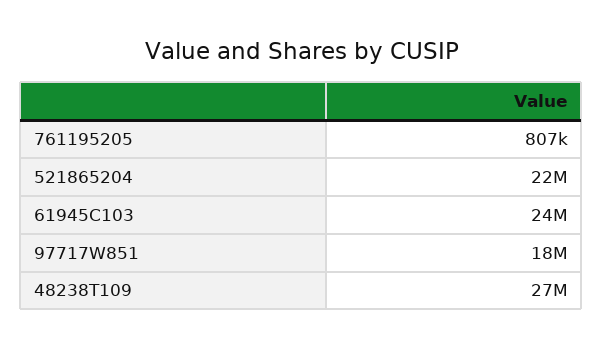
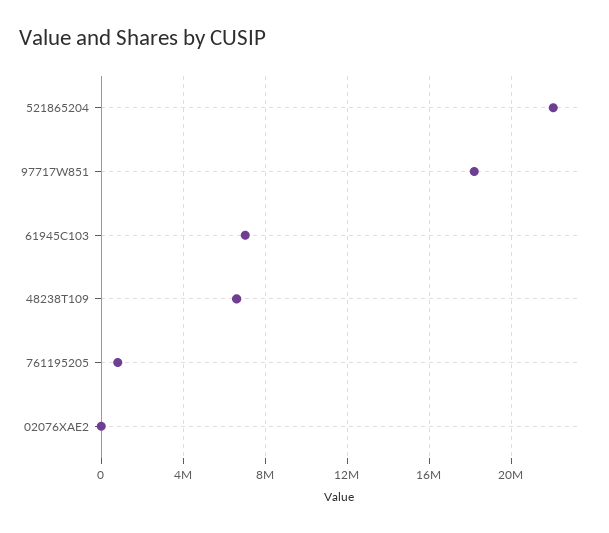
  {
    "761195205": 807000,
    "521865204": 22000000,
-   "61945C103": 24000000,
+   "61945C103": 7000000,
    "97717W851": 18000000,
-   "48238T109": 27000000
+   "48238T109": 6500000,
+   "02076XAE2": 0
  }

